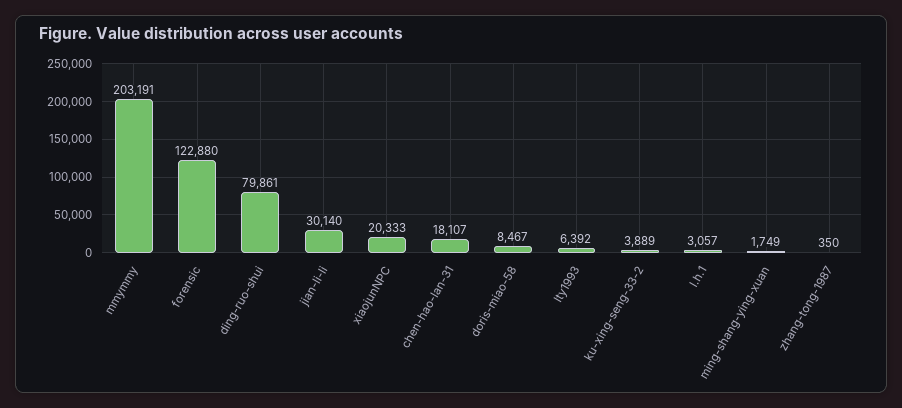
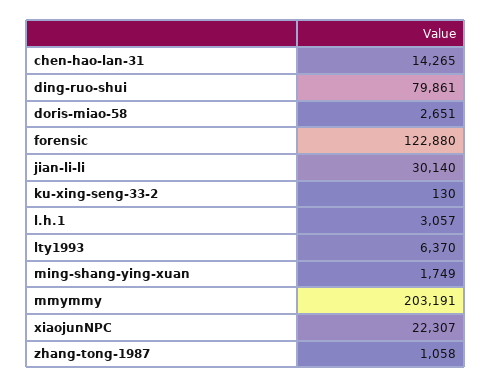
  {
    "mmymmy": 203191,
    "forensic": 122880,
    "ding-ruo-shui": 79861,
    "jian-li-li": 30140,
-   "xiaojunNPC": 20333,
+   "xiaojunNPC": 22307,
-   "chen-hao-lan-31": 18107,
+   "chen-hao-lan-31": 14265,
-   "doris-miao-58": 8467,
+   "doris-miao-58": 2651,
-   "lty1993": 6392,
+   "lty1993": 6370,
-   "ku-xing-seng-33-2": 3889,
+   "ku-xing-seng-33-2": 130,
    "l.h.1": 3057,
    "ming-shang-ying-xuan": 1749,
-   "zhang-tong-1987": 350
+   "zhang-tong-1987": 1058
  }

